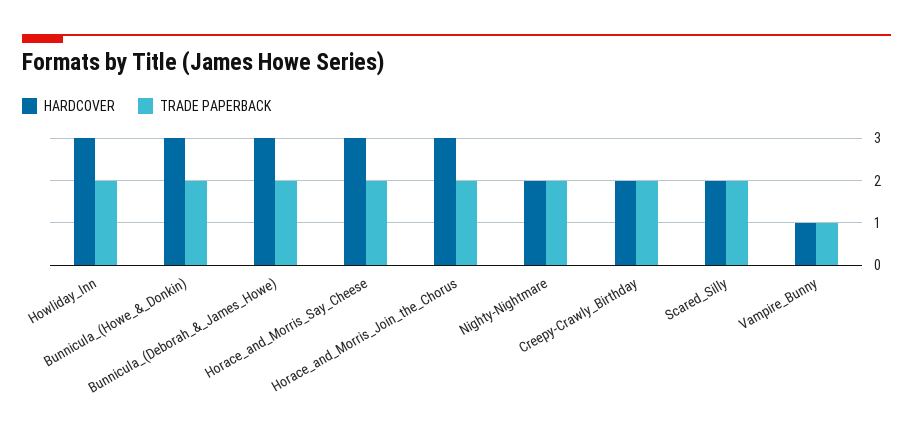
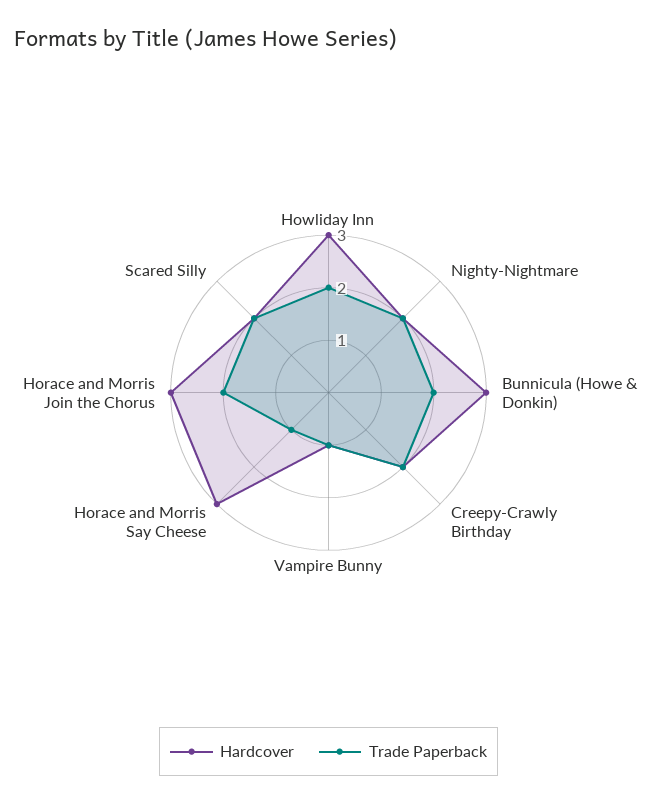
  {
    "HARDCOVER": {
      "Howliday_Inn": 3,
      "Bunnicula_(Howe_&_Donkin)": 3,
-     "Bunnicula_(Deborah_&_James_Howe)": 3,
      "Horace_and_Morris_Say_Cheese": 3,
      "Horace_and_Morris_Join_the_Chorus": 3,
      "Nighty-Nightmare": 2,
      "Creepy-Crawly_Birthday": 2,
      "Scared_Silly": 2,
      "Vampire_Bunny": 1
    },
    "TRADE PAPERBACK": {
      "Howliday_Inn": 2,
      "Bunnicula_(Howe_&_Donkin)": 2,
-     "Bunnicula_(Deborah_&_James_Howe)": 2,
-     "Horace_and_Morris_Say_Cheese": 2,
+     "Horace_and_Morris_Say_Cheese": 1,
      "Horace_and_Morris_Join_the_Chorus": 2,
      "Nighty-Nightmare": 2,
      "Creepy-Crawly_Birthday": 2,
      "Scared_Silly": 2,
      "Vampire_Bunny": 1
    }
  }

